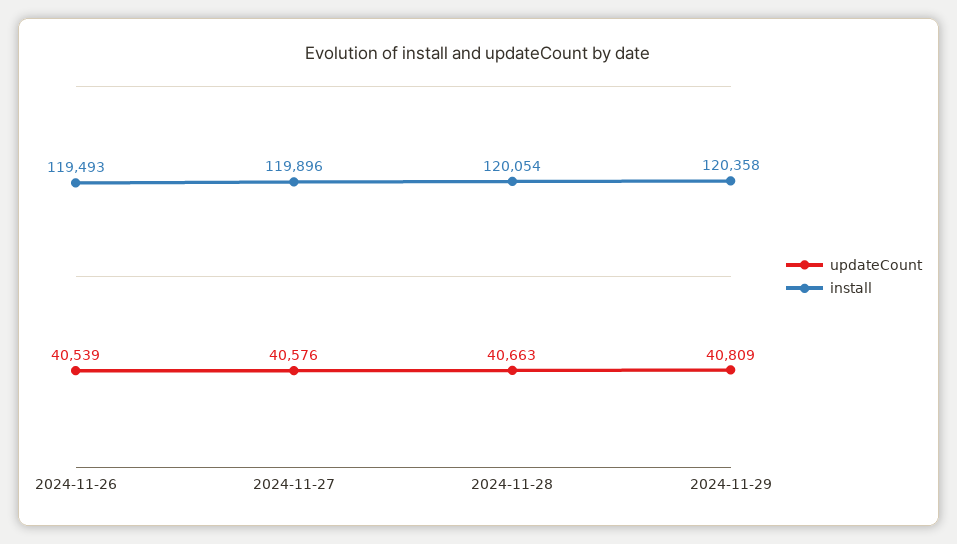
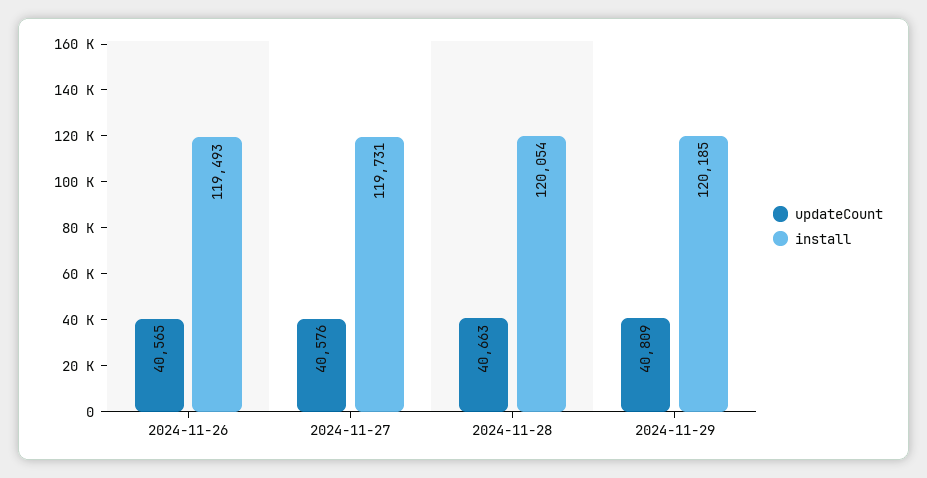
  {
    "updateCount": {
-     "2024-11-26": 40539,
+     "2024-11-26": 40565,
      "2024-11-27": 40576,
      "2024-11-28": 40663,
      "2024-11-29": 40809
    },
    "install": {
      "2024-11-26": 119493,
-     "2024-11-27": 119896,
+     "2024-11-27": 119731,
      "2024-11-28": 120054,
-     "2024-11-29": 120358
+     "2024-11-29": 120185
    }
  }

